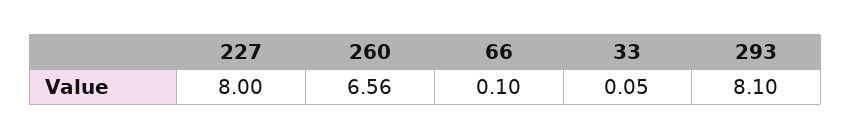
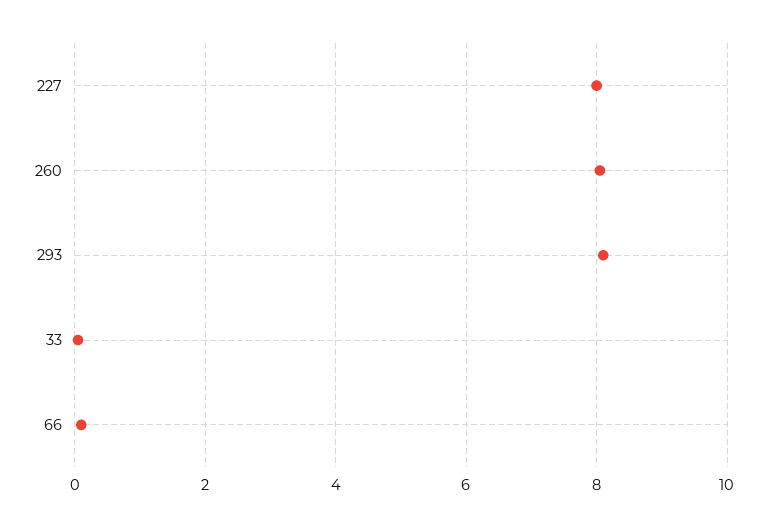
  {
    "227": 8,
-   "260": 6.56,
+   "260": 8,
    "66": 0.1,
    "33": 0.05,
    "293": 8.1
  }

